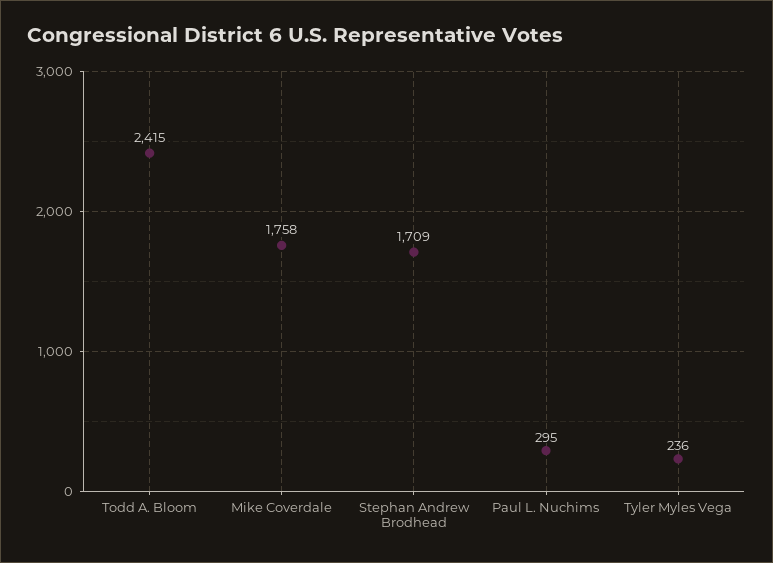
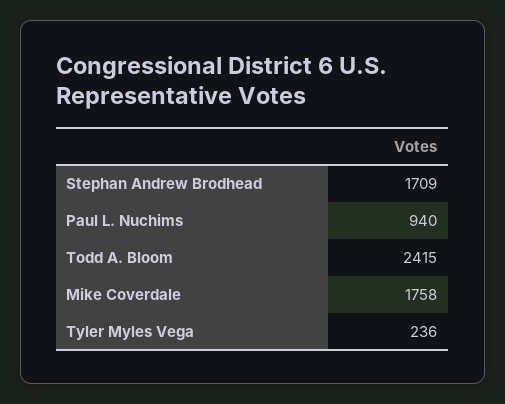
  {
    "Todd A. Bloom": 2415,
    "Mike Coverdale": 1758,
    "Stephan Andrew Brodhead": 1709,
-   "Paul L. Nuchims": 295,
+   "Paul L. Nuchims": 940,
    "Tyler Myles Vega": 236
  }

